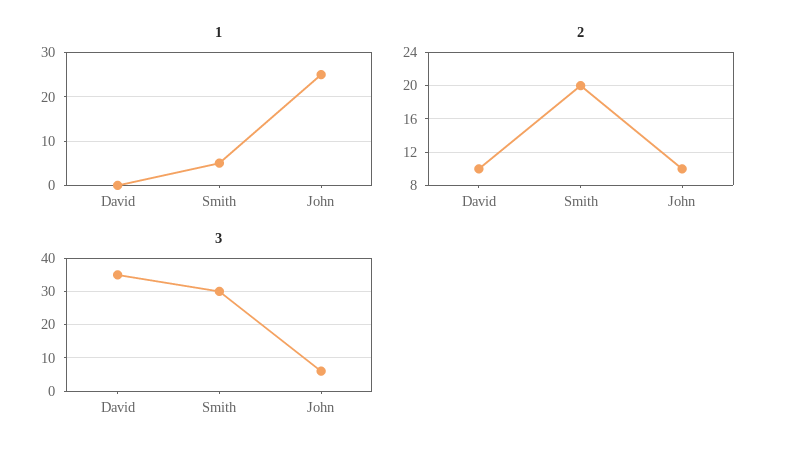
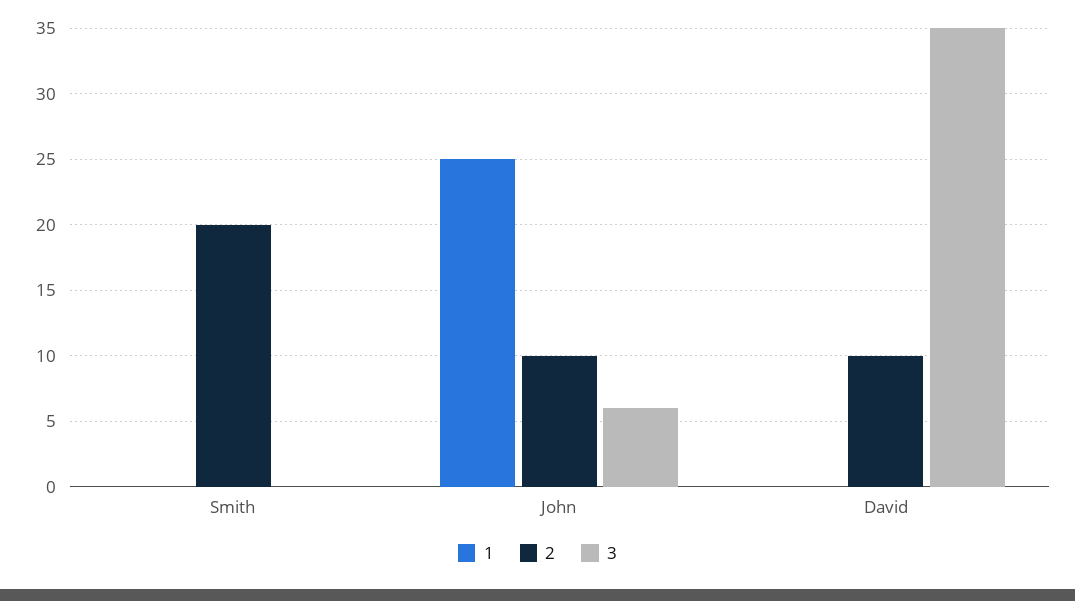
  {
    "1": {
      "David": 0,
-     "Smith": 5,
+     "Smith": 0,
      "John": 25
    },
    "2": {
      "David": 10,
      "Smith": 20,
      "John": 10
    },
    "3": {
      "David": 35,
-     "Smith": 30,
+     "Smith": 0,
      "John": 6
    }
  }

